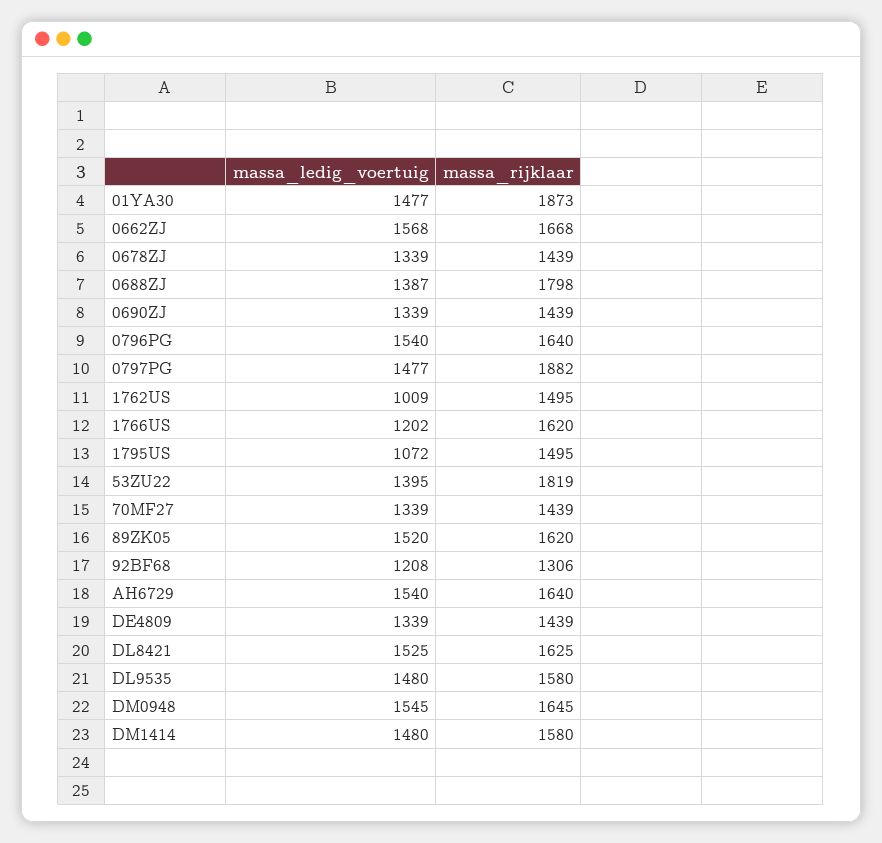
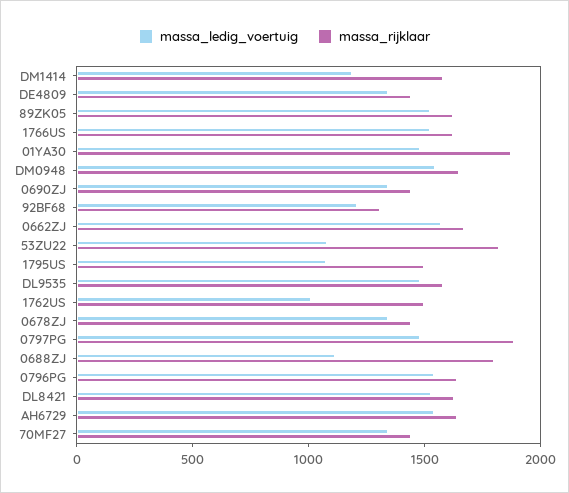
  {
    "massa_ledig_voertuig": {
      "01YA30": 1477,
      "0662ZJ": 1568,
      "0678ZJ": 1339,
-     "0688ZJ": 1387,
+     "0688ZJ": 1100,
      "0690ZJ": 1339,
      "0796PG": 1540,
      "0797PG": 1477,
      "1762US": 1009,
-     "1766US": 1202,
+     "1766US": 1500,
      "1795US": 1072,
-     "53ZU22": 1395,
+     "53ZU22": 1100,
      "70MF27": 1339,
      "89ZK05": 1520,
      "92BF68": 1208,
      "AH6729": 1540,
      "DE4809": 1339,
      "DL8421": 1525,
      "DL9535": 1480,
      "DM0948": 1545,
-     "DM1414": 1480
+     "DM1414": 1200
    },
    "massa_rijklaar": {
      "01YA30": 1873,
      "0662ZJ": 1668,
      "0678ZJ": 1439,
      "0688ZJ": 1798,
      "0690ZJ": 1439,
      "0796PG": 1640,
      "0797PG": 1882,
      "1762US": 1495,
      "1766US": 1620,
      "1795US": 1495,
      "53ZU22": 1819,
      "70MF27": 1439,
      "89ZK05": 1620,
      "92BF68": 1306,
      "AH6729": 1640,
      "DE4809": 1439,
      "DL8421": 1625,
      "DL9535": 1580,
      "DM0948": 1645,
      "DM1414": 1580
    }
  }

